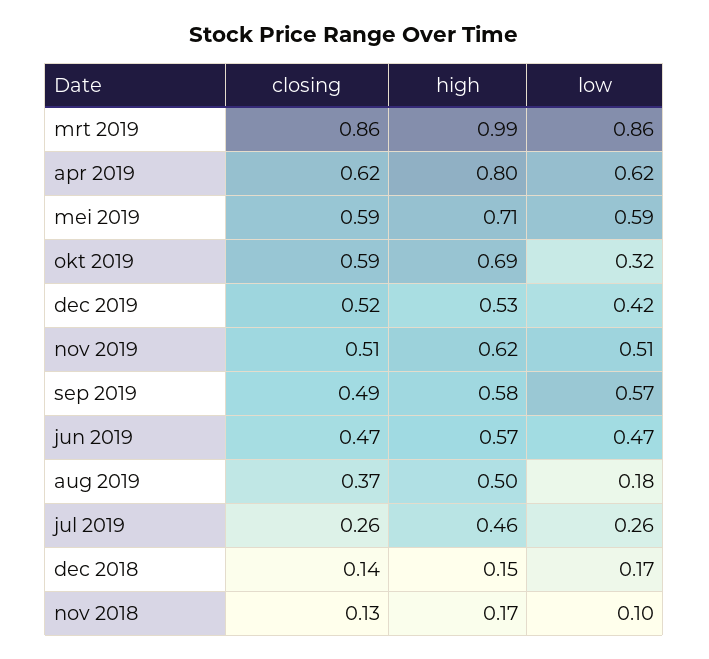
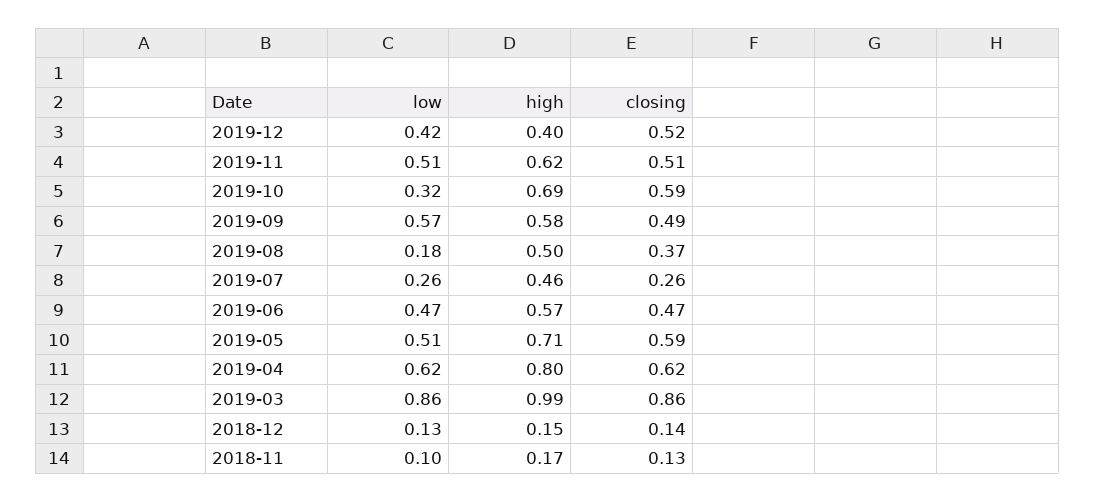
  {
    "closing": {
      "mrt 2019": 0.86,
      "apr 2019": 0.62,
      "mei 2019": 0.59,
      "okt 2019": 0.59,
      "dec 2019": 0.52,
      "nov 2019": 0.51,
      "sep 2019": 0.49,
      "jun 2019": 0.47,
      "aug 2019": 0.37,
      "jul 2019": 0.26,
      "dec 2018": 0.14,
      "nov 2018": 0.13
    },
    "high": {
      "mrt 2019": 0.99,
      "apr 2019": 0.8,
      "mei 2019": 0.71,
      "okt 2019": 0.69,
-     "dec 2019": 0.53,
+     "dec 2019": 0.4,
      "nov 2019": 0.62,
      "sep 2019": 0.58,
      "jun 2019": 0.57,
      "aug 2019": 0.5,
      "jul 2019": 0.46,
      "dec 2018": 0.15,
      "nov 2018": 0.17
    },
    "low": {
      "mrt 2019": 0.86,
      "apr 2019": 0.62,
-     "mei 2019": 0.59,
+     "mei 2019": 0.51,
      "okt 2019": 0.32,
      "dec 2019": 0.42,
      "nov 2019": 0.51,
      "sep 2019": 0.57,
      "jun 2019": 0.47,
      "aug 2019": 0.18,
      "jul 2019": 0.26,
-     "dec 2018": 0.17,
+     "dec 2018": 0.13,
      "nov 2018": 0.1
    }
  }

